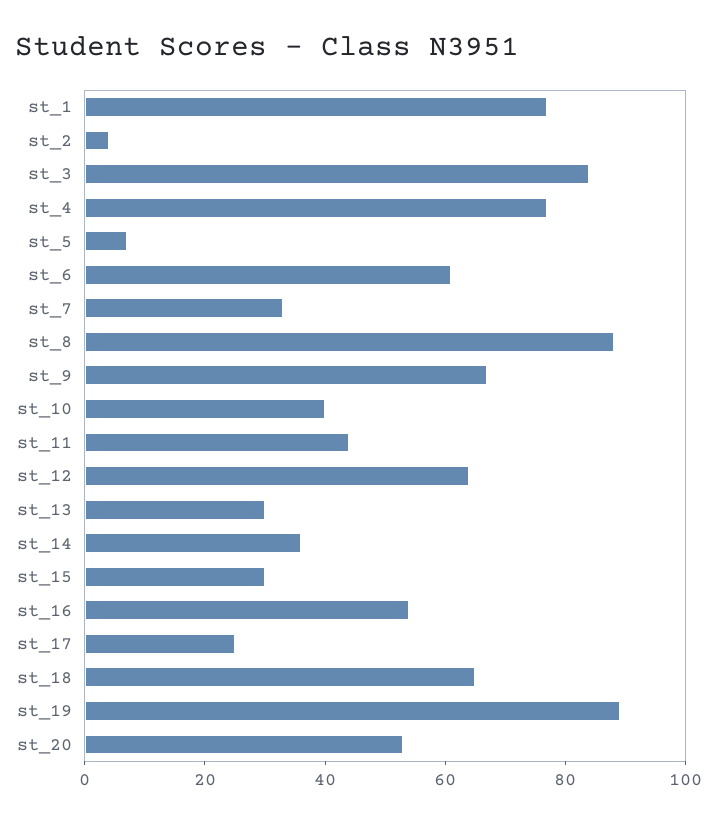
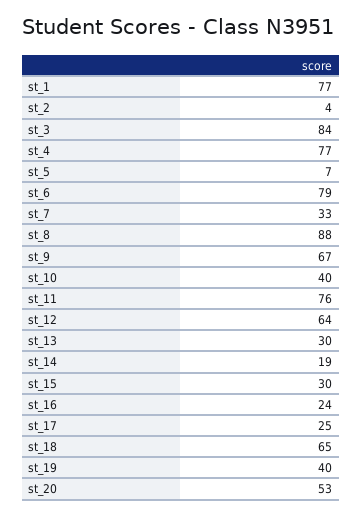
  {
    "st_1": 77,
    "st_2": 4,
    "st_3": 84,
    "st_4": 77,
    "st_5": 7,
-   "st_6": 60,
+   "st_6": 79,
    "st_7": 33,
    "st_8": 88,
    "st_9": 67,
    "st_10": 40,
-   "st_11": 45,
+   "st_11": 76,
    "st_12": 64,
    "st_13": 30,
-   "st_14": 35,
+   "st_14": 19,
    "st_15": 30,
-   "st_16": 55,
+   "st_16": 24,
    "st_17": 25,
    "st_18": 65,
-   "st_19": 90,
+   "st_19": 40,
    "st_20": 53
  }

